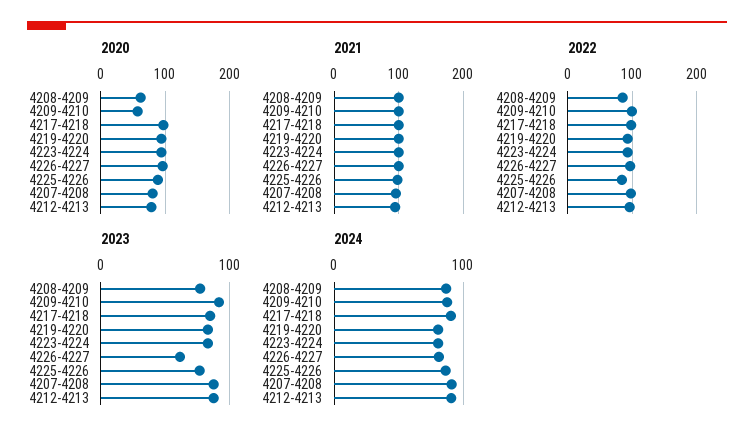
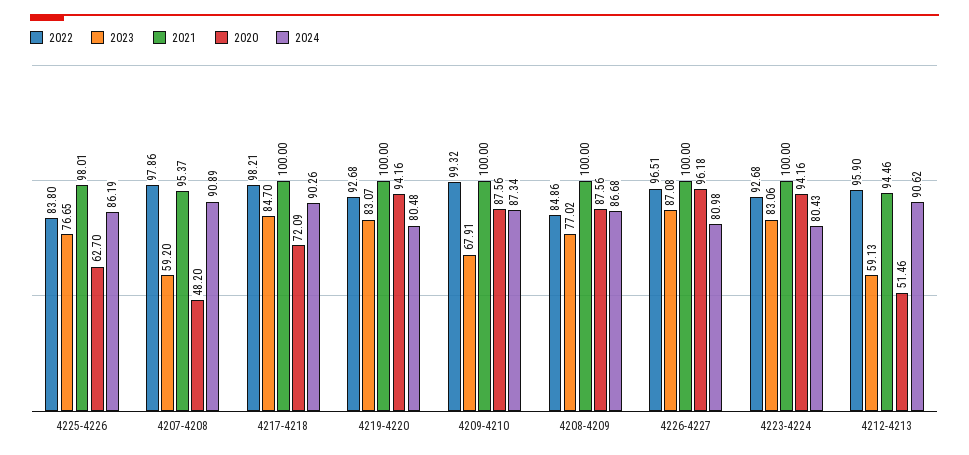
  {
    "2020": {
-     "4208-4209": 60,
+     "4208-4209": 87.56,
-     "4209-4210": 60,
+     "4209-4210": 87.56,
-     "4217-4218": 100,
+     "4217-4218": 72.09,
      "4219-4220": 94.16,
      "4223-4224": 94.16,
      "4226-4227": 96.18,
-     "4225-4226": 90,
+     "4225-4226": 62.7,
-     "4207-4208": 80,
+     "4207-4208": 48.2,
-     "4212-4213": 80
+     "4212-4213": 51.46
    },
    "2021": {
      "4208-4209": 100,
      "4209-4210": 100,
      "4217-4218": 100,
      "4219-4220": 100,
      "4223-4224": 100,
      "4226-4227": 100,
      "4225-4226": 98.01,
      "4207-4208": 95.37,
      "4212-4213": 94.46
    },
    "2022": {
      "4208-4209": 84.86,
      "4209-4210": 99.32,
      "4217-4218": 98.21,
      "4219-4220": 92.68,
      "4223-4224": 92.68,
      "4226-4227": 96.51,
      "4225-4226": 83.8,
      "4207-4208": 97.86,
      "4212-4213": 95.9
    },
    "2023": {
      "4208-4209": 77.02,
-     "4209-4210": 90,
+     "4209-4210": 67.91,
      "4217-4218": 84.7,
      "4219-4220": 83.07,
      "4223-4224": 83.06,
-     "4226-4227": 60,
+     "4226-4227": 87.08,
      "4225-4226": 76.65,
-     "4207-4208": 90,
+     "4207-4208": 59.2,
-     "4212-4213": 90
+     "4212-4213": 59.13
    },
    "2024": {
      "4208-4209": 86.68,
      "4209-4210": 87.34,
      "4217-4218": 90.26,
      "4219-4220": 80.48,
      "4223-4224": 80.43,
      "4226-4227": 80.98,
      "4225-4226": 86.19,
      "4207-4208": 90.89,
      "4212-4213": 90.62
    }
  }

